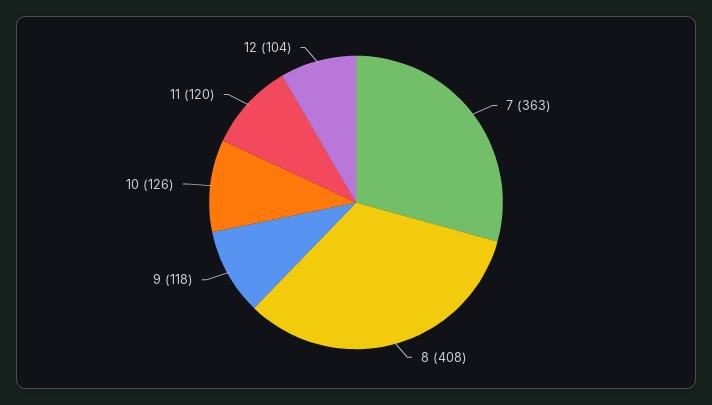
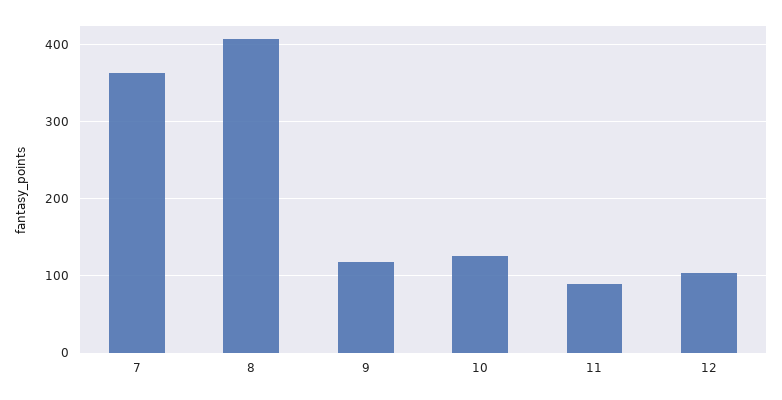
  {
    "7": 363,
    "8": 408,
    "9": 118,
    "10": 126,
-   "11": 120,
+   "11": 90,
    "12": 104
  }

